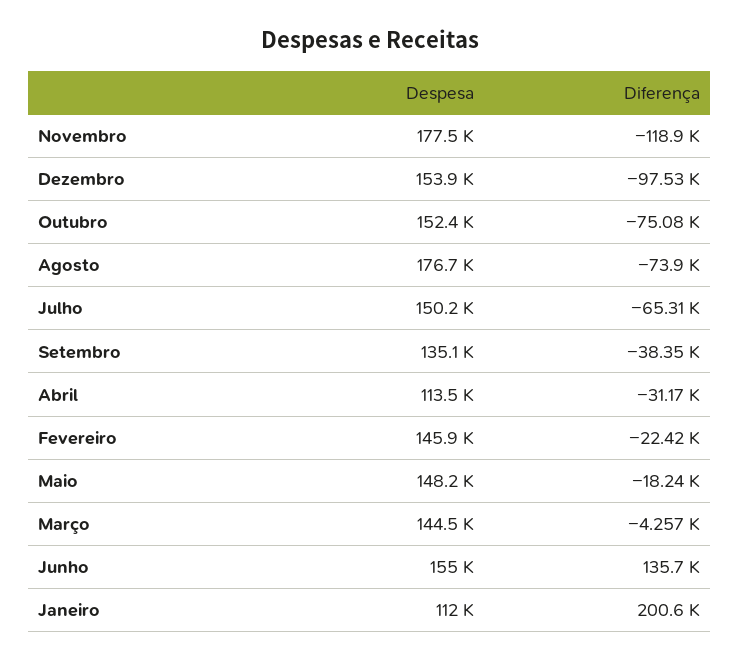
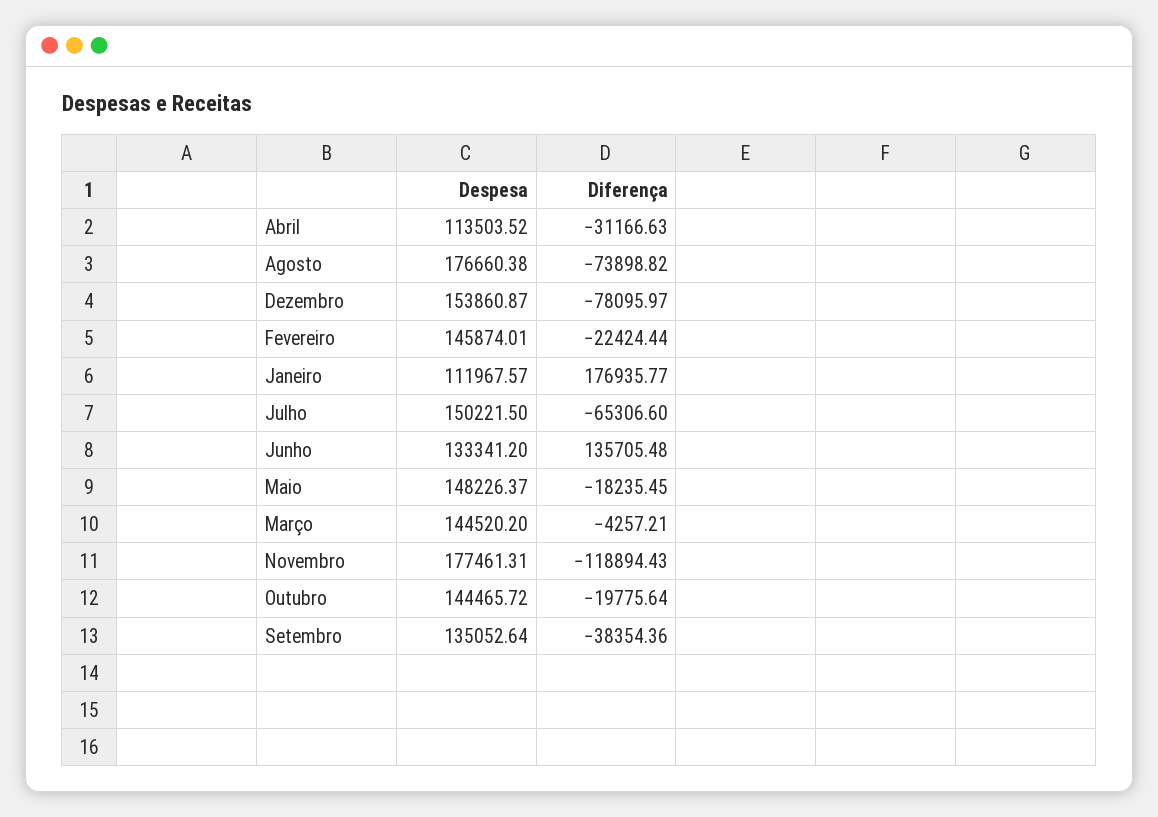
  {
    "Despesa": {
      "Novembro": 177461.31,
      "Dezembro": 153860.87,
-     "Outubro": 152400,
+     "Outubro": 144465.72,
      "Agosto": 176660.38,
      "Julho": 150221.5,
      "Setembro": 135052.64,
      "Abril": 113503.52,
      "Fevereiro": 145874.01,
      "Maio": 148226.37,
      "Março": 144520.2,
-     "Junho": 155000,
+     "Junho": 133341.2,
      "Janeiro": 111967.57
    },
    "Diferença": {
      "Novembro": -118894.43,
-     "Dezembro": -97530,
+     "Dezembro": -78095.97,
-     "Outubro": -75080,
+     "Outubro": -19775.64,
      "Agosto": -73898.82,
      "Julho": -65306.6,
      "Setembro": -38354.36,
      "Abril": -31166.63,
      "Fevereiro": -22424.44,
      "Maio": -18235.45,
      "Março": -4257.21,
      "Junho": 135705.48,
-     "Janeiro": 200600
+     "Janeiro": 176935.77
    }
  }

